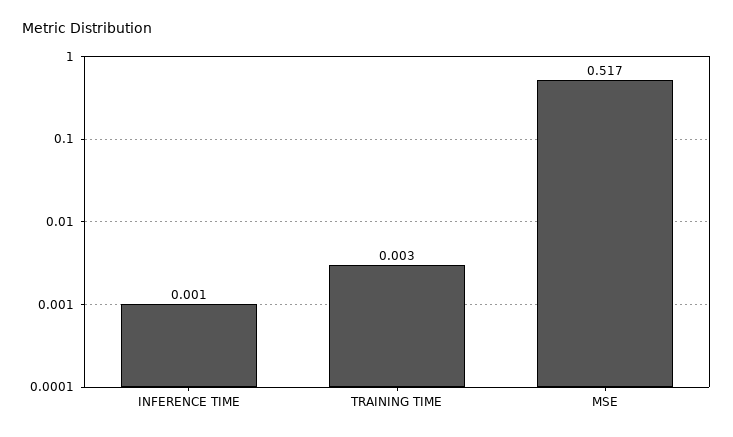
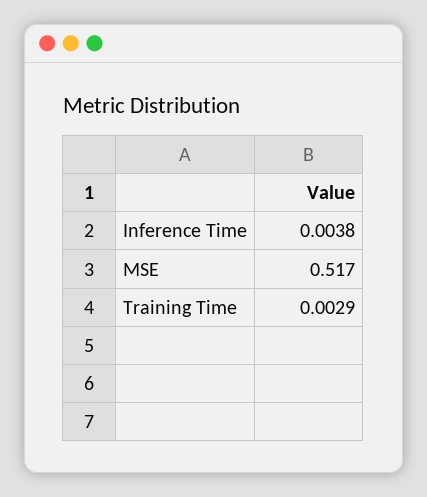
  {
-   "INFERENCE TIME": 0.001,
+   "INFERENCE TIME": 0.0038,
    "TRAINING TIME": 0.0029,
    "MSE": 0.517
  }

